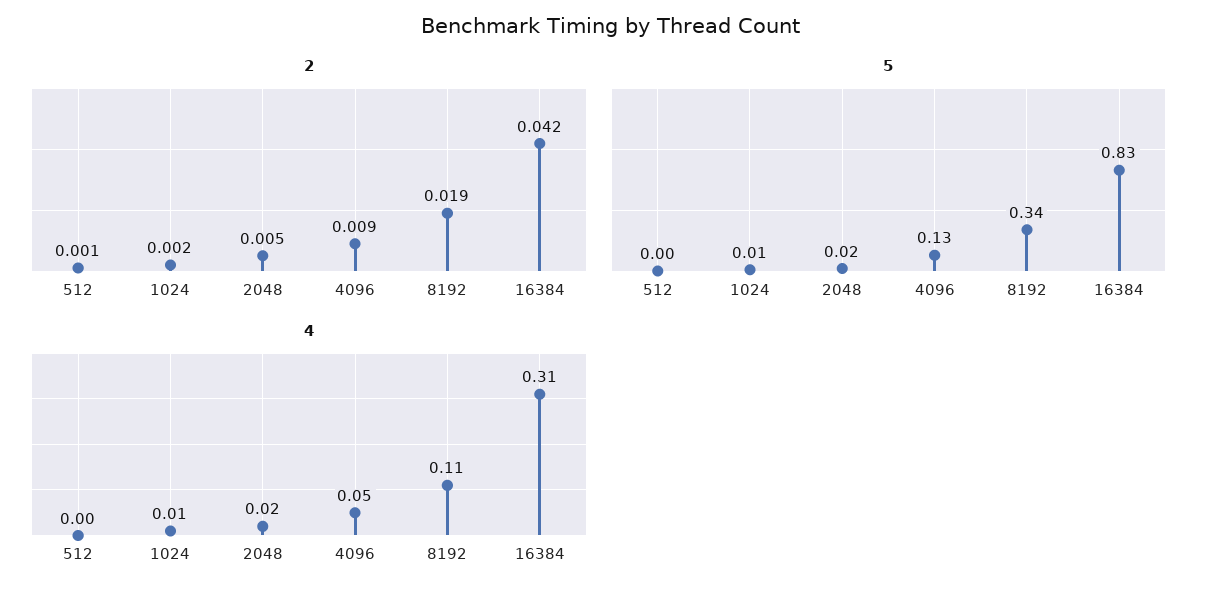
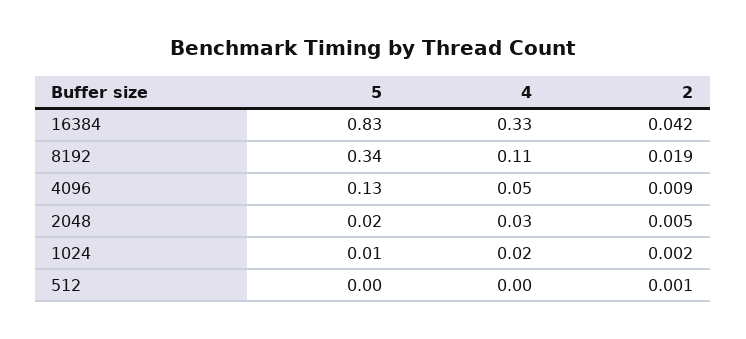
  {
    "2": {
      "512": 0.001,
      "1024": 0.002,
      "2048": 0.005,
      "4096": 0.009,
      "8192": 0.019,
      "16384": 0.042
    },
    "5": {
      "512": 0,
      "1024": 0.01,
      "2048": 0.02,
      "4096": 0.13,
      "8192": 0.34,
      "16384": 0.83
    },
    "4": {
      "512": 0,
-     "1024": 0.01,
+     "1024": 0.02,
-     "2048": 0.02,
+     "2048": 0.03,
      "4096": 0.05,
      "8192": 0.11,
-     "16384": 0.31
+     "16384": 0.33
    }
  }

